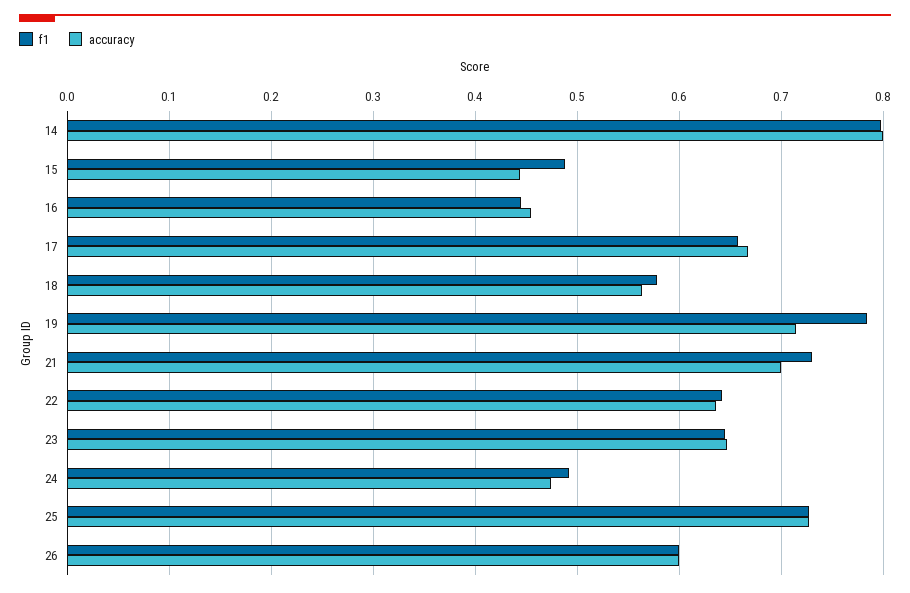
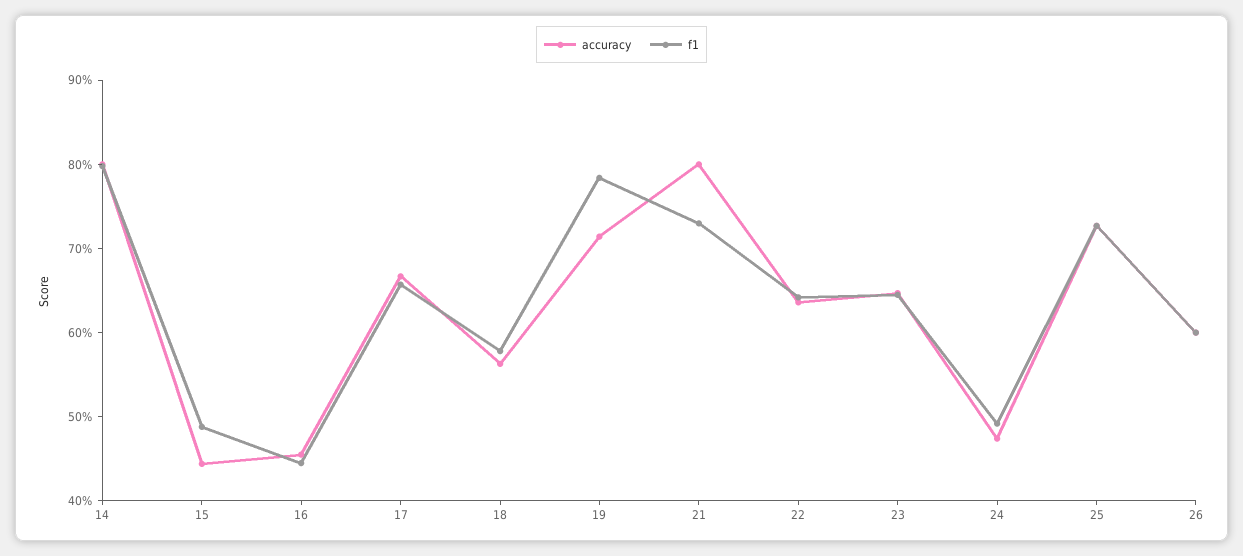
  {
    "f1": {
      "14": 0.8,
      "15": 0.49,
      "16": 0.45,
      "17": 0.66,
      "18": 0.58,
      "19": 0.78,
      "21": 0.73,
      "22": 0.64,
      "23": 0.65,
      "24": 0.49,
      "25": 0.73,
      "26": 0.6
    },
    "accuracy": {
      "14": 0.8,
      "15": 0.44,
      "16": 0.46,
      "17": 0.67,
      "18": 0.56,
      "19": 0.71,
-     "21": 0.7,
+     "21": 0.8,
      "22": 0.64,
      "23": 0.65,
      "24": 0.47,
      "25": 0.73,
      "26": 0.6
    }
  }

